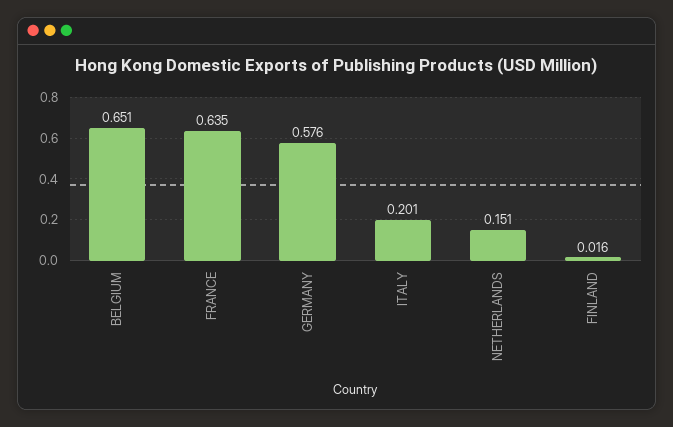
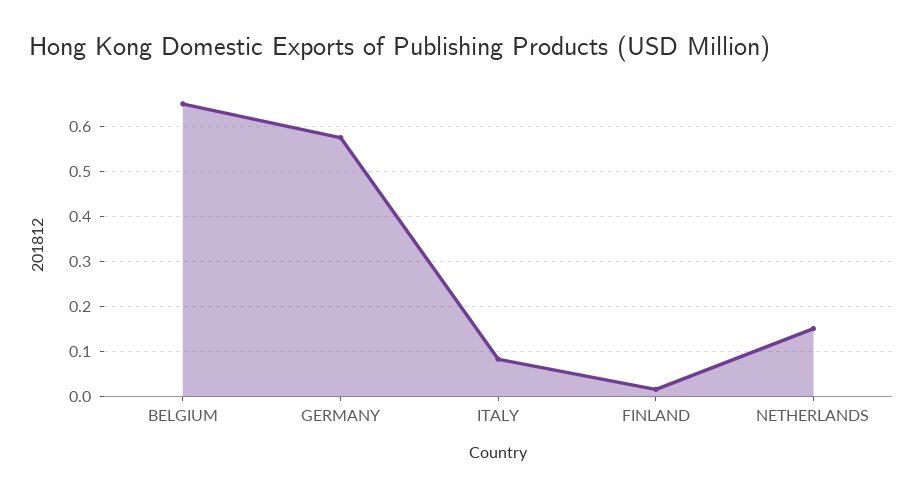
  {
    "BELGIUM": 0.651,
-   "FRANCE": 0.635,
    "GERMANY": 0.576,
-   "ITALY": 0.201,
+   "ITALY": 0.08,
    "NETHERLANDS": 0.151,
    "FINLAND": 0.016
  }

